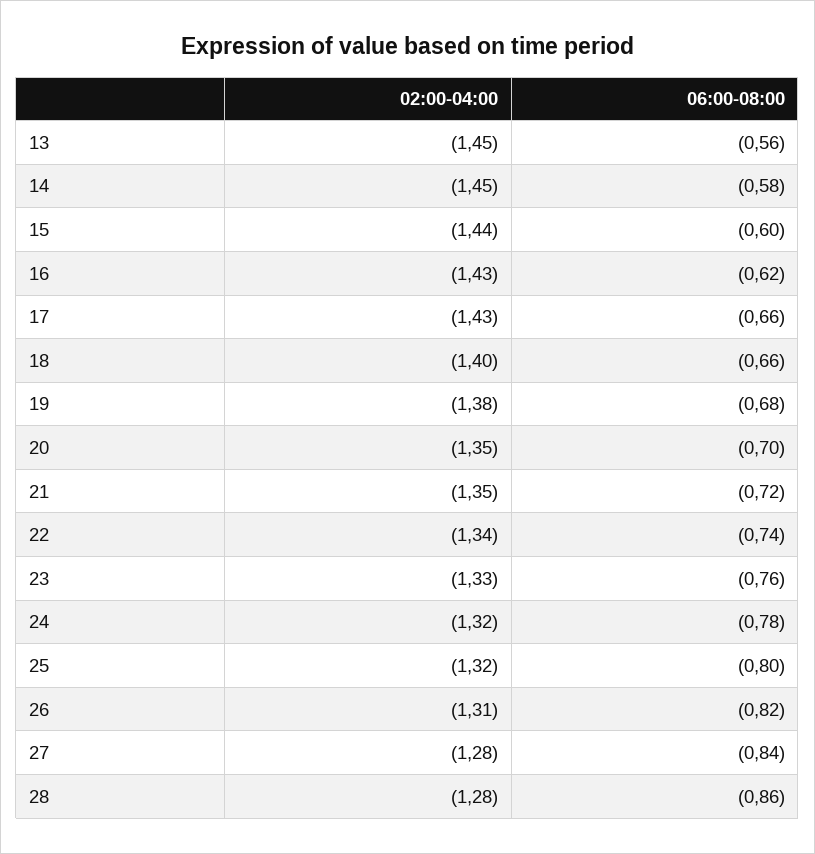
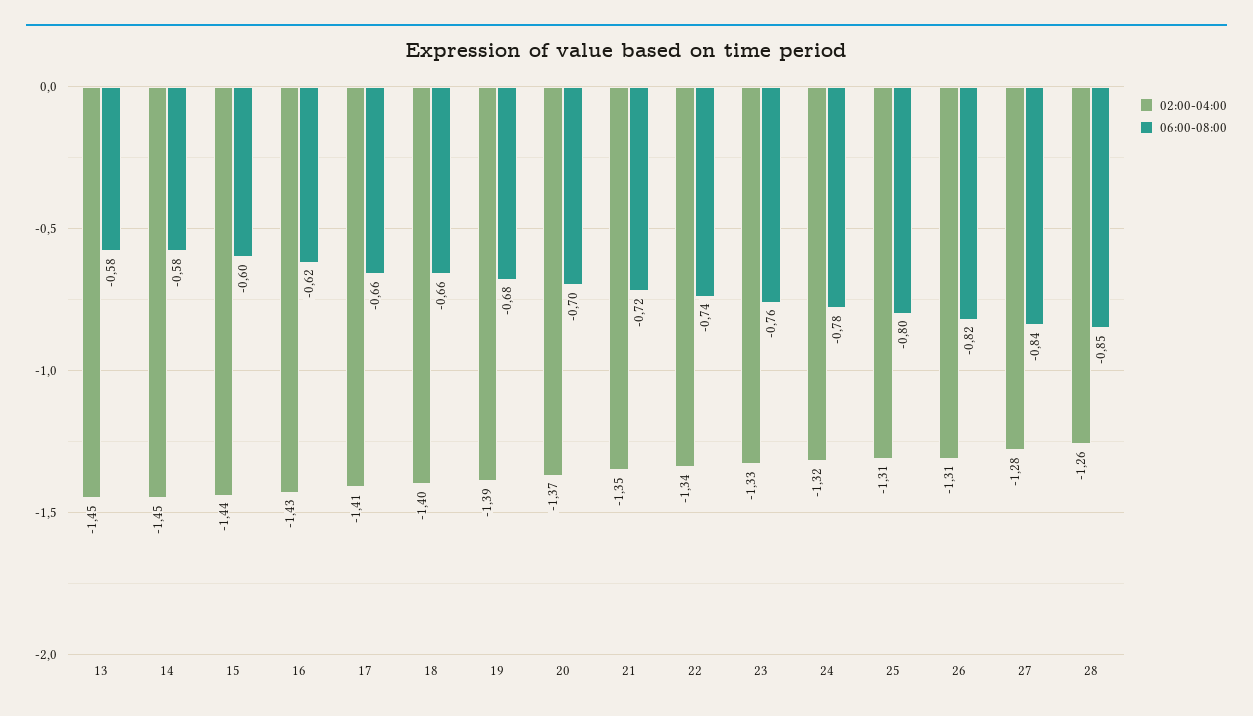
  {
    "02:00-04:00": {
      "13": -1.45,
      "14": -1.45,
      "15": -1.44,
      "16": -1.43,
-     "17": -1.43,
+     "17": -1.41,
      "18": -1.4,
-     "19": -1.38,
+     "19": -1.39,
-     "20": -1.35,
+     "20": -1.37,
      "21": -1.35,
      "22": -1.34,
      "23": -1.33,
      "24": -1.32,
-     "25": -1.32,
+     "25": -1.31,
      "26": -1.31,
      "27": -1.28,
-     "28": -1.28
+     "28": -1.26
    },
    "06:00-08:00": {
-     "13": -0.56,
+     "13": -0.58,
      "14": -0.58,
      "15": -0.6,
      "16": -0.62,
      "17": -0.66,
      "18": -0.66,
      "19": -0.68,
      "20": -0.7,
      "21": -0.72,
      "22": -0.74,
      "23": -0.76,
      "24": -0.78,
      "25": -0.8,
      "26": -0.82,
      "27": -0.84,
-     "28": -0.86
+     "28": -0.85
    }
  }

